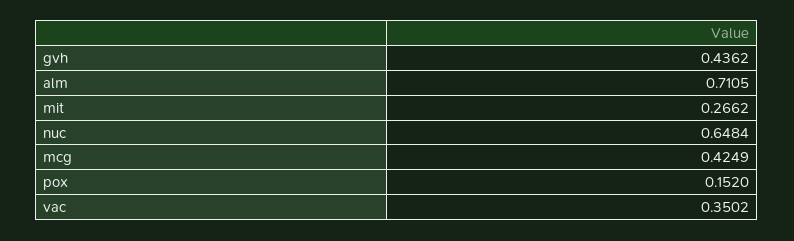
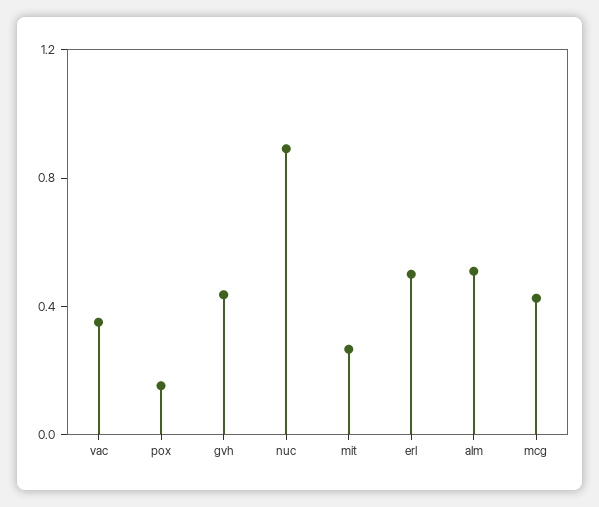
  {
    "gvh": 0.4362,
-   "alm": 0.7105,
+   "alm": 0.5,
    "mit": 0.2662,
-   "nuc": 0.6484,
+   "nuc": 0.9,
    "mcg": 0.4249,
    "pox": 0.152,
-   "vac": 0.3502
+   "vac": 0.3502,
+   "erl": 0.5
  }

